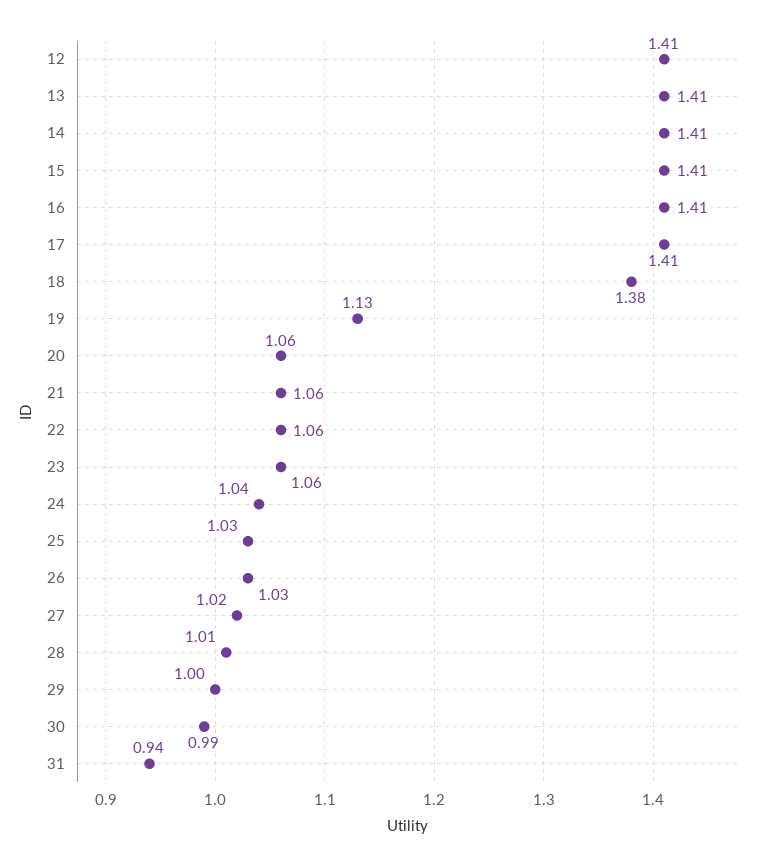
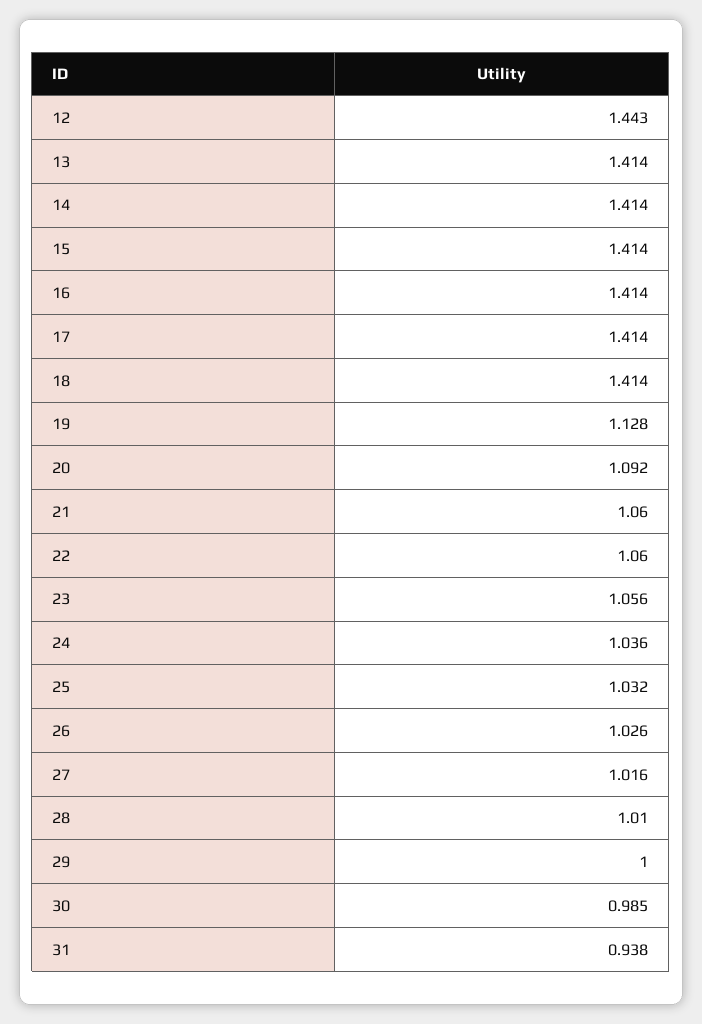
  {
-   "12": 1.41,
+   "12": 1.443,
    "13": 1.414,
    "14": 1.414,
    "15": 1.414,
    "16": 1.414,
    "17": 1.414,
-   "18": 1.38,
+   "18": 1.414,
    "19": 1.128,
-   "20": 1.06,
+   "20": 1.092,
    "21": 1.06,
    "22": 1.06,
    "23": 1.056,
    "24": 1.036,
    "25": 1.032,
    "26": 1.026,
    "27": 1.016,
    "28": 1.01,
    "29": 1,
    "30": 0.985,
    "31": 0.938
  }

